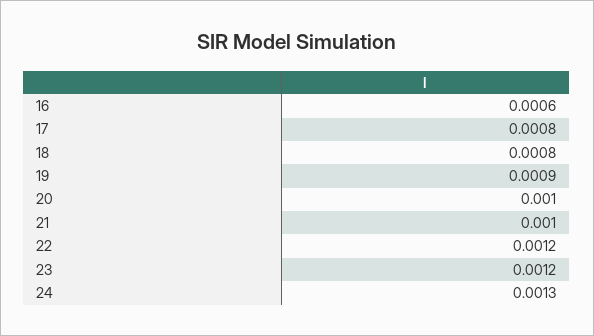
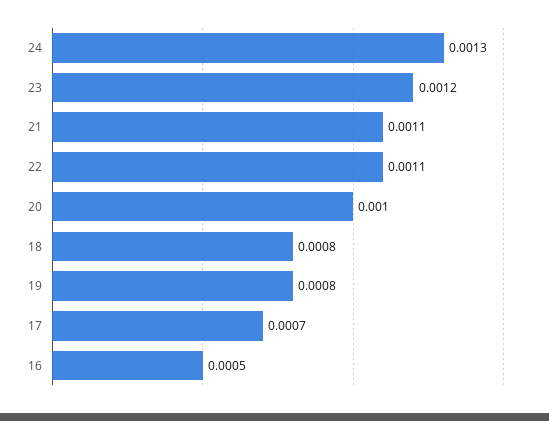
  {
-   "16": 0.0006,
+   "16": 0.0005,
-   "17": 0.0008,
+   "17": 0.0007,
    "18": 0.0008,
-   "19": 0.0009,
+   "19": 0.0008,
    "20": 0.001,
-   "21": 0.001,
+   "21": 0.0011,
-   "22": 0.0012,
+   "22": 0.0011,
    "23": 0.0012,
    "24": 0.0013
  }

